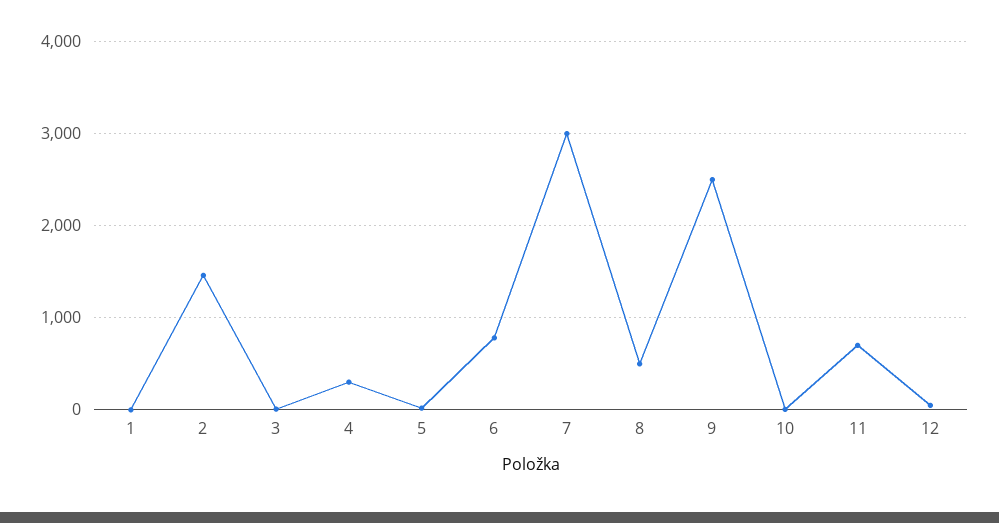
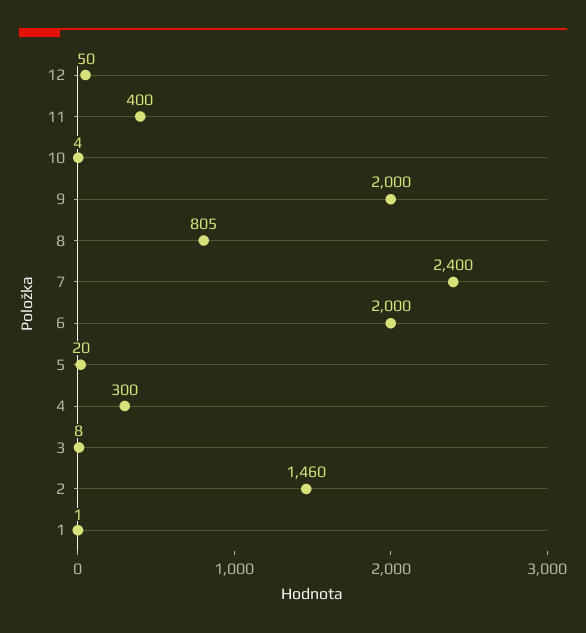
  {
    "1": 1,
    "2": 1460,
    "3": 8,
    "4": 300,
    "5": 20,
-   "6": 800,
+   "6": 2000,
-   "7": 3000,
+   "7": 2400,
-   "8": 500,
+   "8": 805,
-   "9": 2500,
+   "9": 2000,
    "10": 4,
-   "11": 700,
+   "11": 400,
    "12": 50
  }

